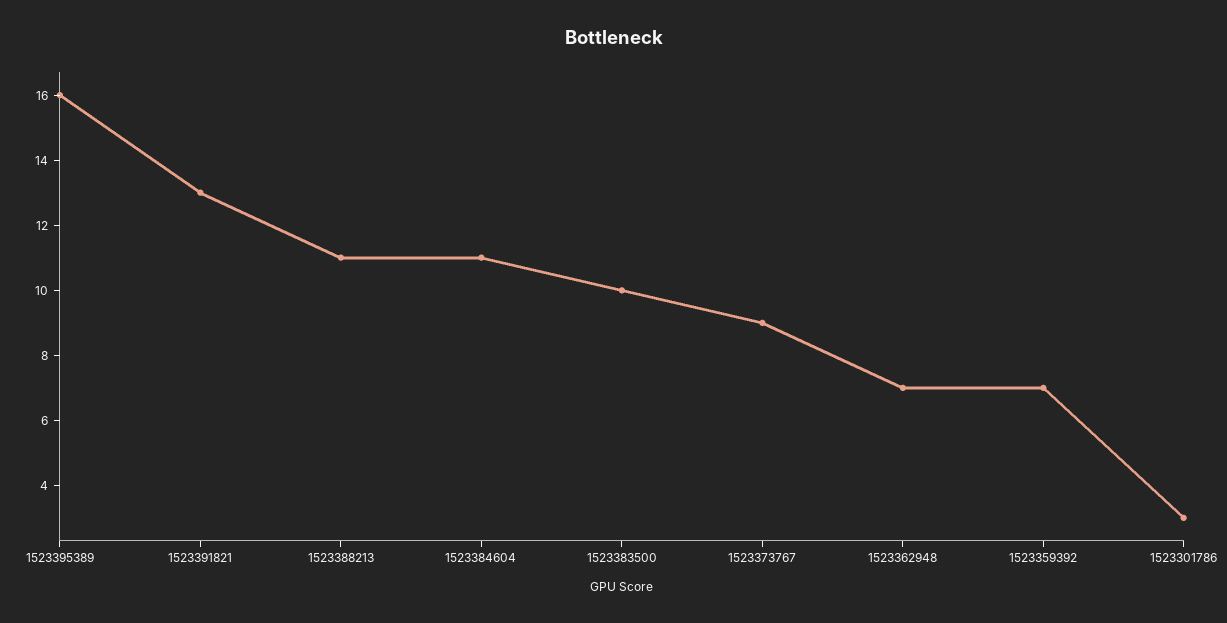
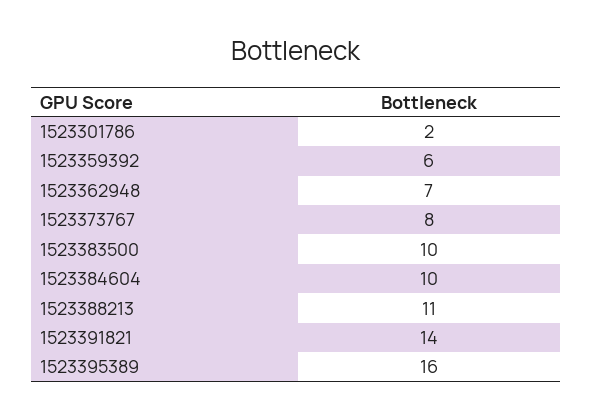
  {
    "1523395389": 16,
-   "1523391821": 13,
+   "1523391821": 14,
    "1523388213": 11,
-   "1523384604": 11,
+   "1523384604": 10,
    "1523383500": 10,
-   "1523373767": 9,
+   "1523373767": 8,
    "1523362948": 7,
-   "1523359392": 7,
+   "1523359392": 6,
-   "1523301786": 3
+   "1523301786": 2
  }

